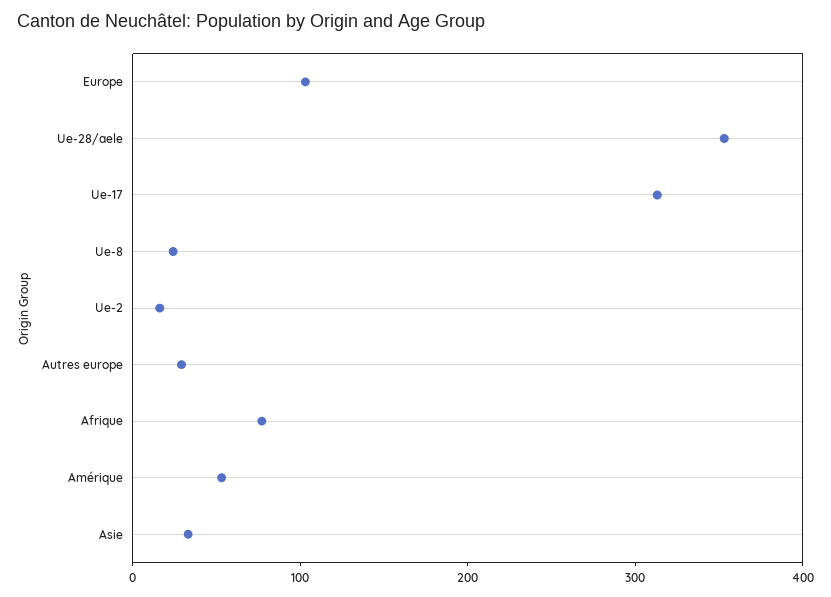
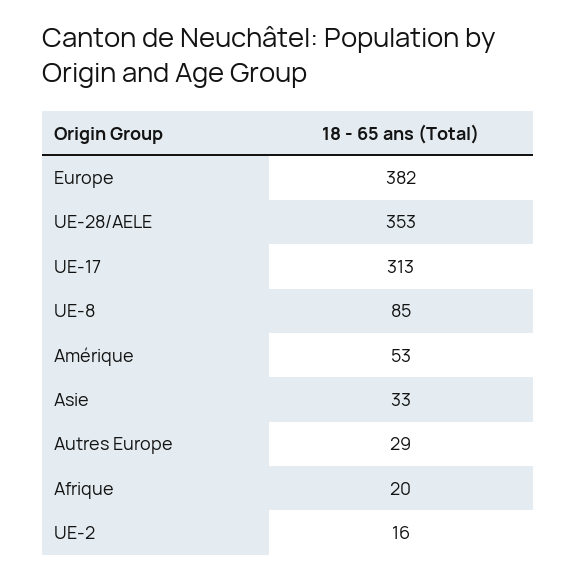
  {
-   "Europe": 100,
+   "Europe": 382,
    "Ue-28/aele": 353,
    "Ue-17": 313,
-   "Ue-8": 20,
+   "Ue-8": 85,
    "Ue-2": 16,
    "Autres europe": 29,
-   "Afrique": 80,
+   "Afrique": 20,
    "Amérique": 53,
    "Asie": 33
  }

